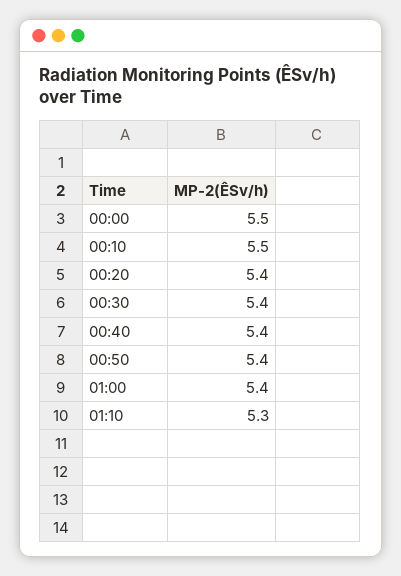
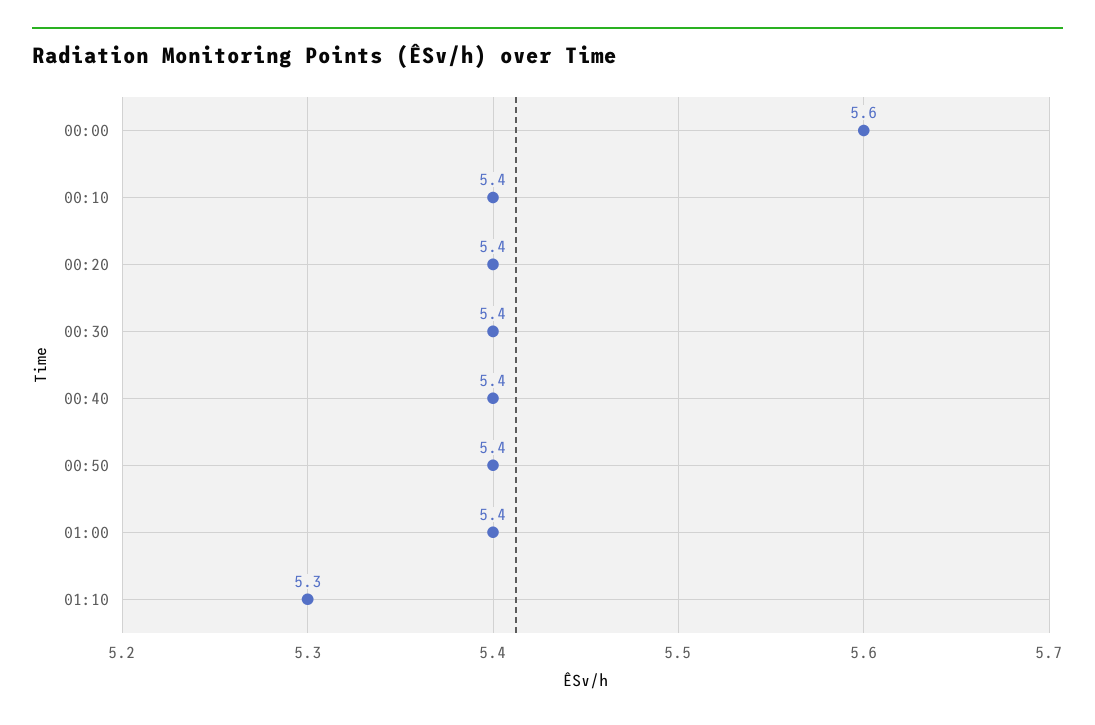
  {
-   "00:00": 5.5,
+   "00:00": 5.6,
-   "00:10": 5.5,
+   "00:10": 5.4,
    "00:20": 5.4,
    "00:30": 5.4,
    "00:40": 5.4,
    "00:50": 5.4,
    "01:00": 5.4,
    "01:10": 5.3
  }

